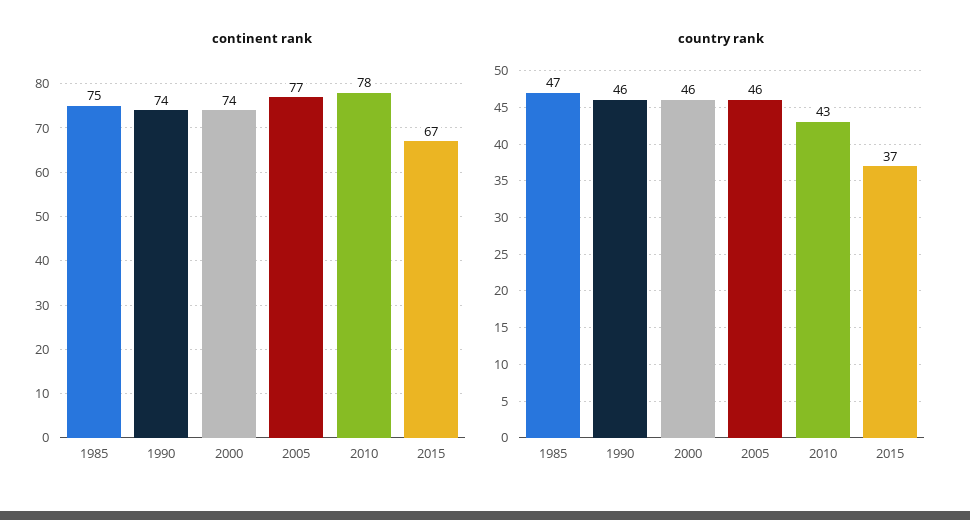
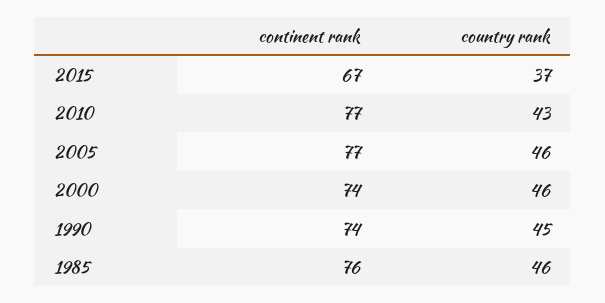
  {
    "continent rank": {
-     "1985": 75,
+     "1985": 76,
      "1990": 74,
      "2000": 74,
      "2005": 77,
-     "2010": 78,
+     "2010": 77,
      "2015": 67
    },
    "country rank": {
-     "1985": 47,
+     "1985": 46,
-     "1990": 46,
+     "1990": 45,
      "2000": 46,
      "2005": 46,
      "2010": 43,
      "2015": 37
    }
  }

